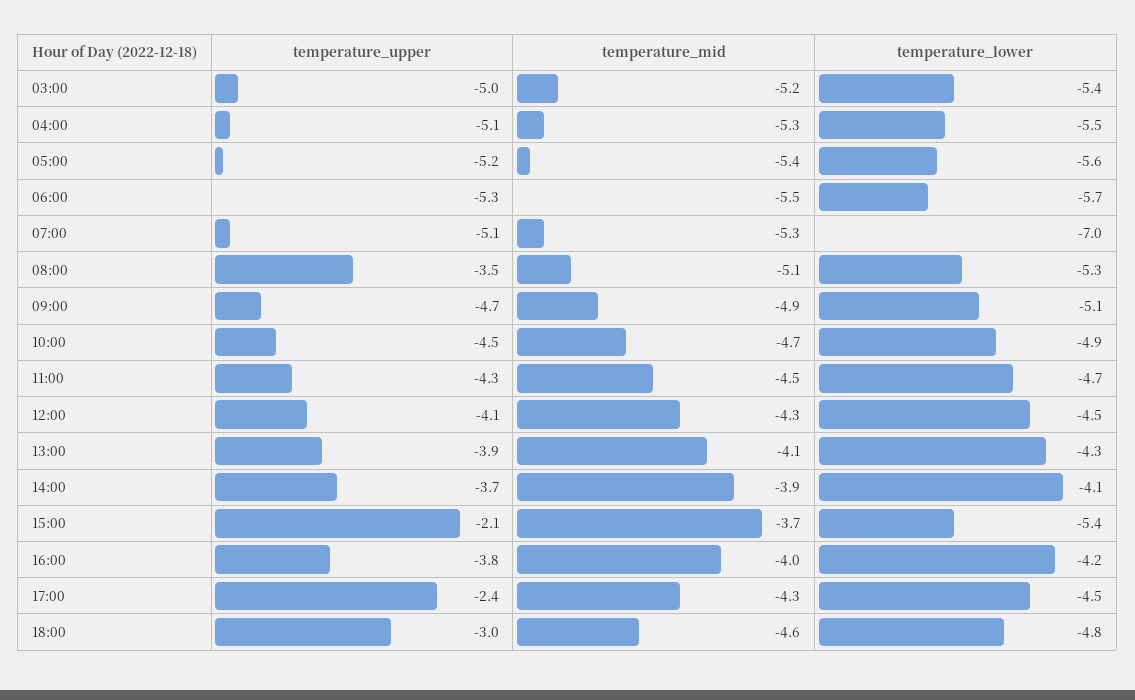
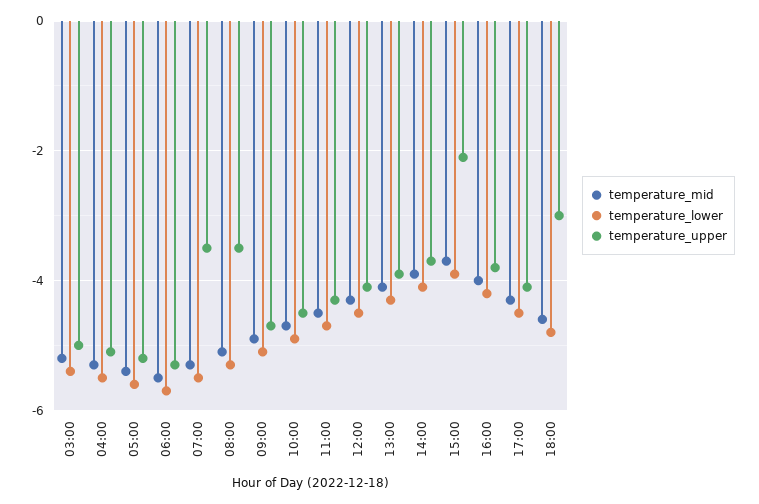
  {
    "temperature_upper": {
      "03:00": -5,
      "04:00": -5.1,
      "05:00": -5.2,
      "06:00": -5.3,
-     "07:00": -5.1,
+     "07:00": -3.5,
      "08:00": -3.5,
      "09:00": -4.7,
      "10:00": -4.5,
      "11:00": -4.3,
      "12:00": -4.1,
      "13:00": -3.9,
      "14:00": -3.7,
      "15:00": -2.1,
      "16:00": -3.8,
-     "17:00": -2.4,
+     "17:00": -4,
      "18:00": -3
    },
    "temperature_mid": {
      "03:00": -5.2,
      "04:00": -5.3,
      "05:00": -5.4,
      "06:00": -5.5,
      "07:00": -5.3,
      "08:00": -5.1,
      "09:00": -4.9,
      "10:00": -4.7,
      "11:00": -4.5,
      "12:00": -4.3,
      "13:00": -4.1,
      "14:00": -3.9,
      "15:00": -3.7,
      "16:00": -4,
      "17:00": -4.3,
      "18:00": -4.6
    },
    "temperature_lower": {
      "03:00": -5.4,
      "04:00": -5.5,
      "05:00": -5.6,
      "06:00": -5.7,
-     "07:00": -7,
+     "07:00": -5.5,
      "08:00": -5.3,
      "09:00": -5.1,
      "10:00": -4.9,
      "11:00": -4.7,
      "12:00": -4.5,
      "13:00": -4.3,
      "14:00": -4.1,
-     "15:00": -5.4,
+     "15:00": -4,
      "16:00": -4.2,
      "17:00": -4.5,
      "18:00": -4.8
    }
  }

